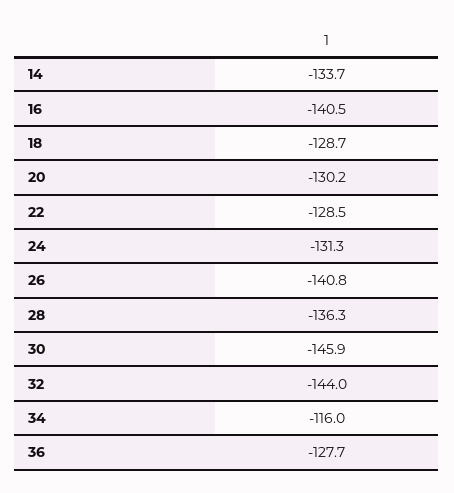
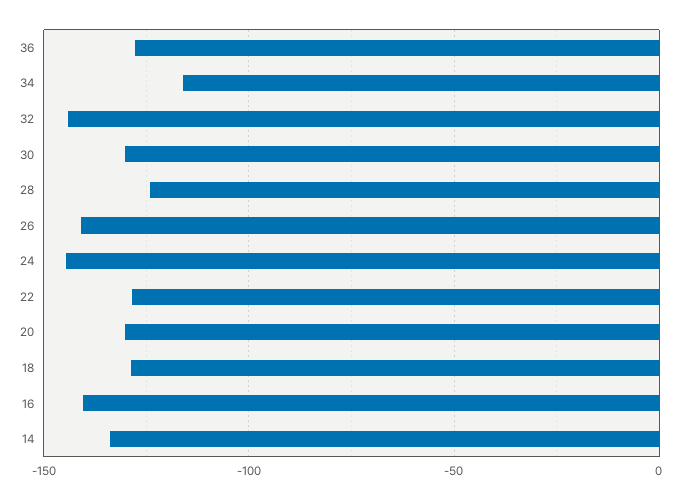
  {
    "14": -133.7,
    "16": -140.5,
    "18": -128.7,
    "20": -130.2,
    "22": -128.5,
-   "24": -131.3,
+   "24": -145,
    "26": -140.8,
-   "28": -136.3,
+   "28": -125,
-   "30": -145.9,
+   "30": -130,
    "32": -144,
    "34": -116,
    "36": -127.7
  }

